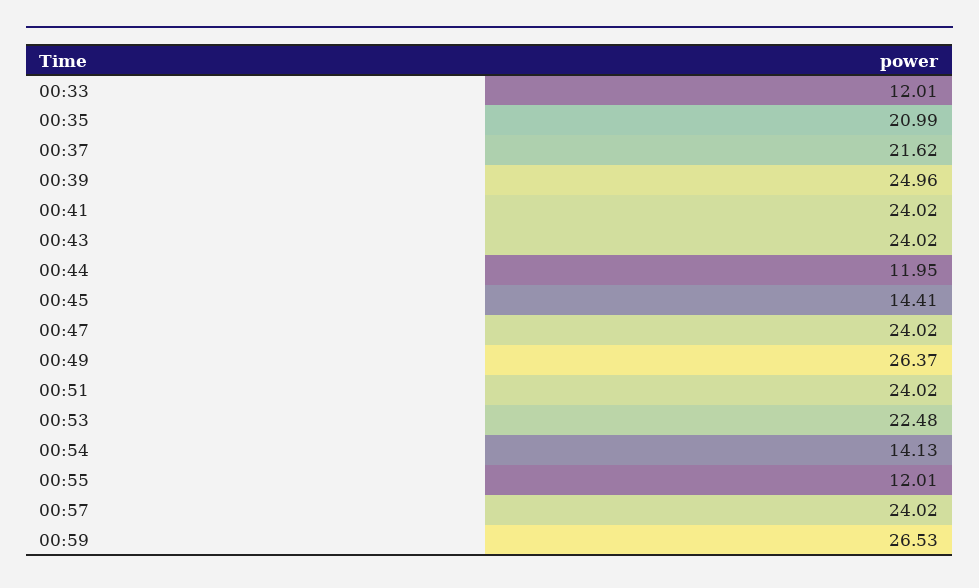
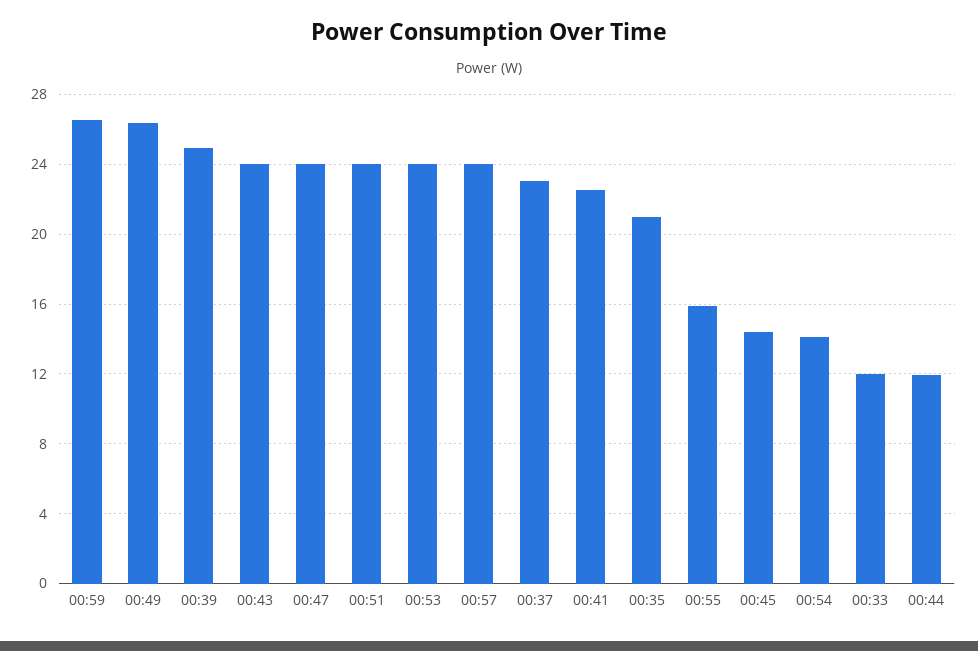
  {
    "00:33": 12.01,
    "00:35": 20.99,
-   "00:37": 21.62,
+   "00:37": 23,
    "00:39": 24.96,
-   "00:41": 24.02,
+   "00:41": 22.5,
    "00:43": 24.02,
    "00:44": 11.95,
    "00:45": 14.41,
    "00:47": 24.02,
    "00:49": 26.37,
    "00:51": 24.02,
-   "00:53": 22.48,
+   "00:53": 24,
    "00:54": 14.13,
-   "00:55": 12.01,
+   "00:55": 16,
    "00:57": 24.02,
    "00:59": 26.53
  }

